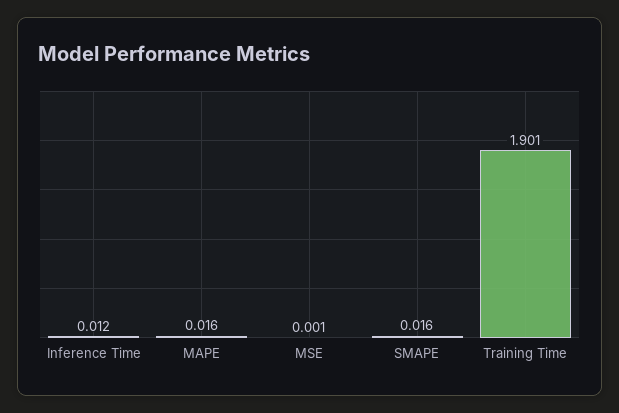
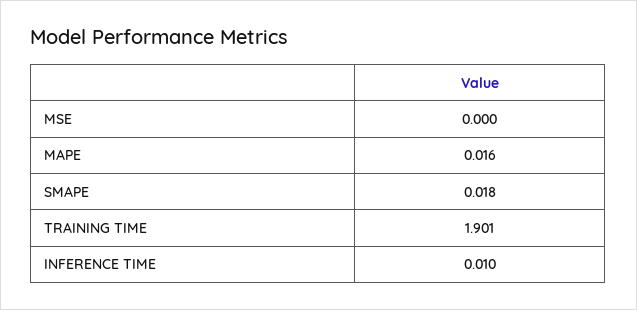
  {
-   "Inference Time": 0.012,
+   "Inference Time": 0.01,
    "MAPE": 0.016,
-   "MSE": 0.001,
+   "MSE": 0,
-   "SMAPE": 0.016,
+   "SMAPE": 0.018,
    "Training Time": 1.901
  }

